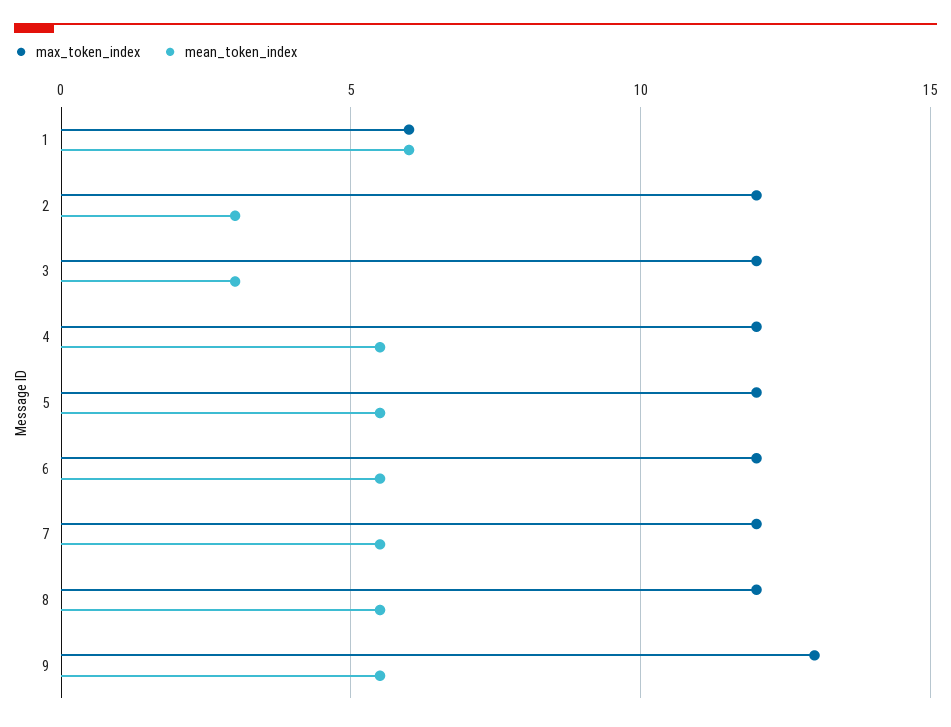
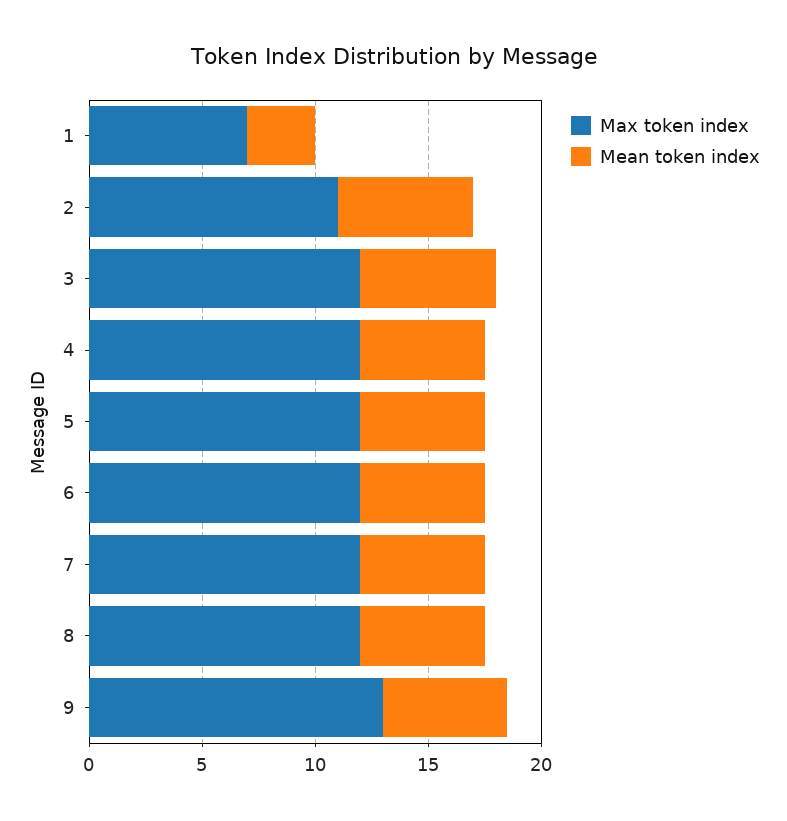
  {
    "max_token_index": {
-     "1": 6,
+     "1": 7,
-     "2": 12,
+     "2": 11,
      "3": 12,
      "4": 12,
      "5": 12,
      "6": 12,
      "7": 12,
      "8": 12,
      "9": 13
    },
    "mean_token_index": {
-     "1": 6,
+     "1": 3,
-     "2": 3,
+     "2": 6,
-     "3": 3,
+     "3": 6,
      "4": 5.5,
      "5": 5.5,
      "6": 5.5,
      "7": 5.5,
      "8": 5.5,
      "9": 5.5
    }
  }

